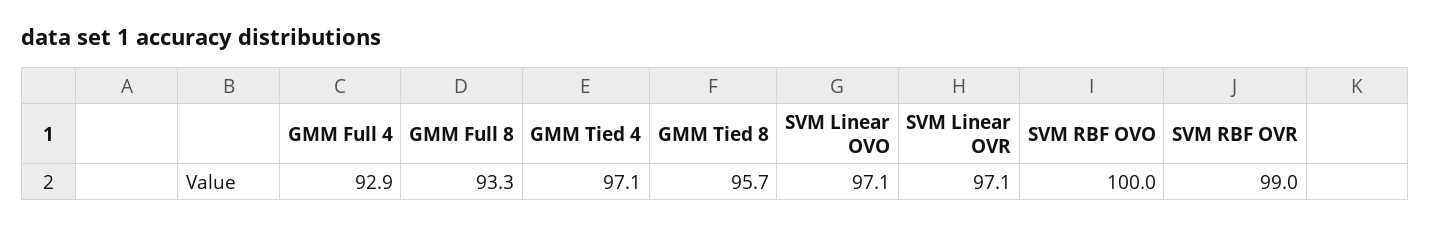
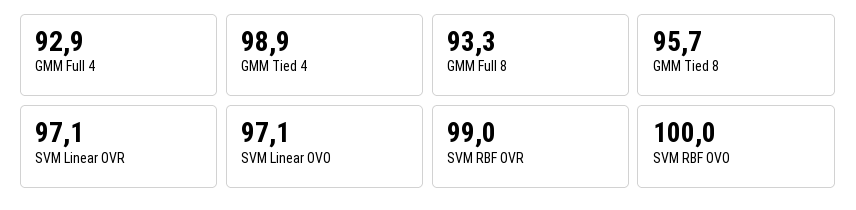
  {
    "GMM Full 4": 92.9,
    "GMM Full 8": 93.3,
-   "GMM Tied 4": 97.1,
+   "GMM Tied 4": 98.9,
    "GMM Tied 8": 95.7,
    "SVM Linear OVO": 97.1,
    "SVM Linear OVR": 97.1,
    "SVM RBF OVO": 100,
    "SVM RBF OVR": 99
  }

